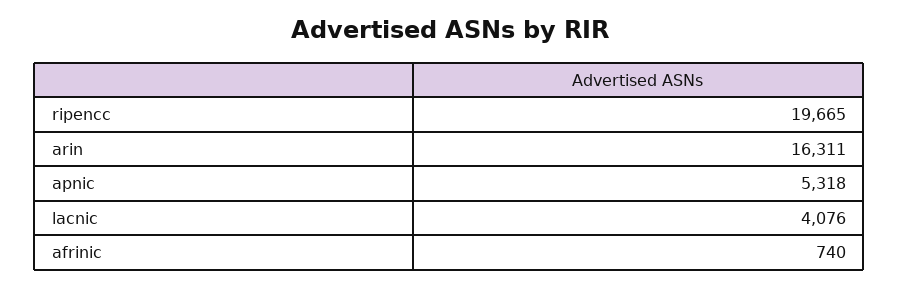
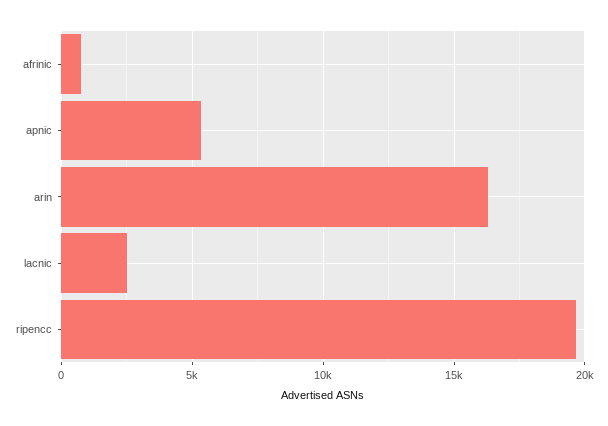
  {
    "ripencc": 19665,
    "arin": 16311,
    "apnic": 5318,
-   "lacnic": 4076,
+   "lacnic": 2500,
    "afrinic": 740
  }

